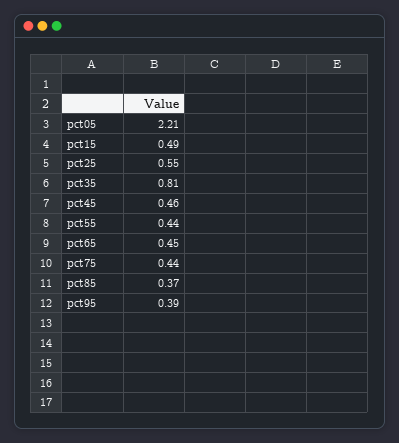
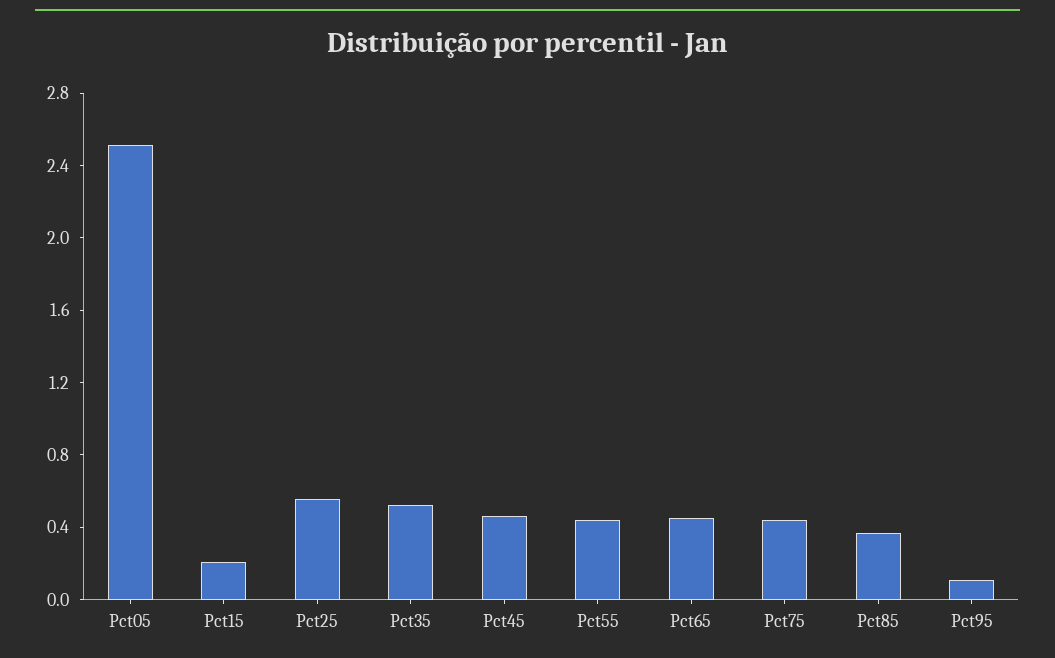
  {
-   "pct05": 2.21,
+   "pct05": 2.5,
-   "pct15": 0.49,
+   "pct15": 0.2,
    "pct25": 0.55,
-   "pct35": 0.81,
+   "pct35": 0.5,
    "pct45": 0.46,
    "pct55": 0.44,
    "pct65": 0.45,
    "pct75": 0.44,
    "pct85": 0.37,
-   "pct95": 0.39
+   "pct95": 0.1
  }

